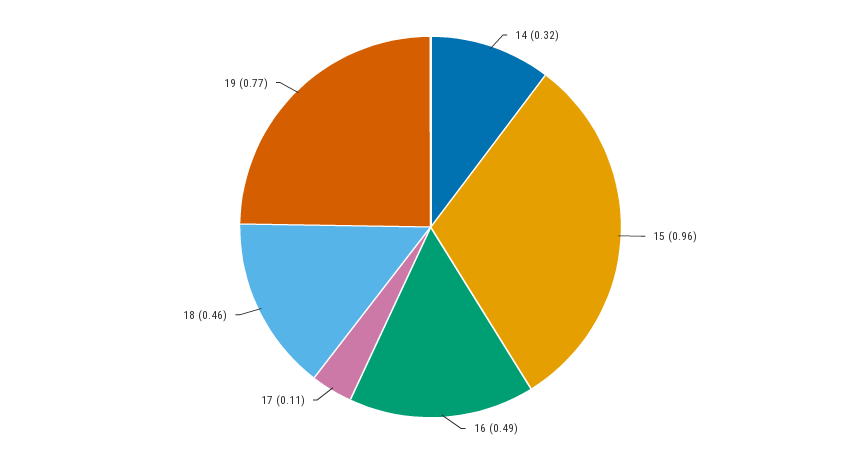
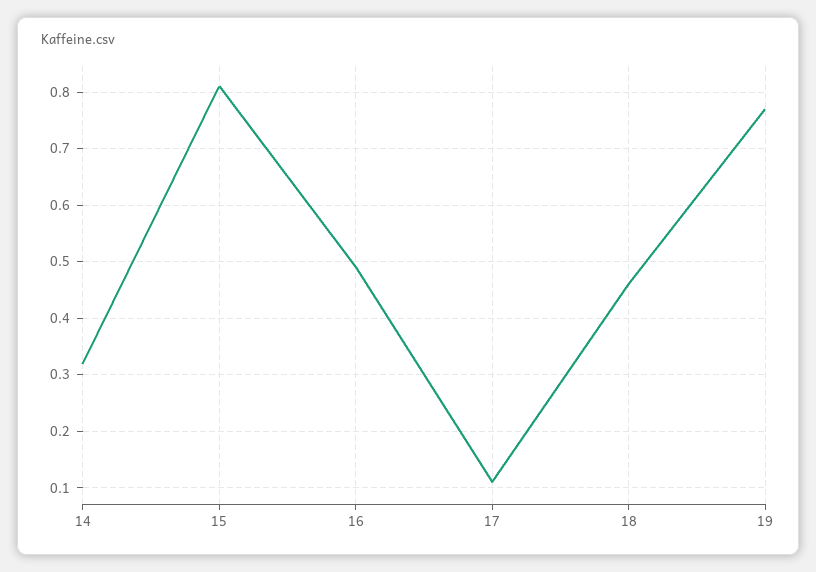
  {
    "14": 0.32,
-   "15": 0.96,
+   "15": 0.8,
    "16": 0.49,
    "17": 0.11,
    "18": 0.46,
    "19": 0.77
  }

